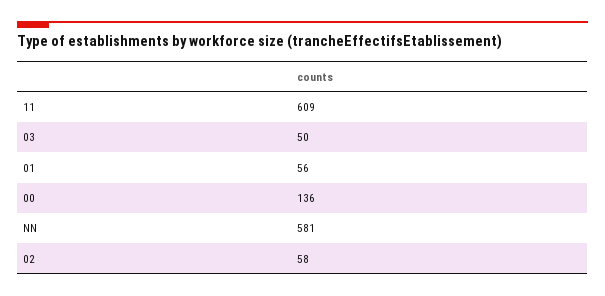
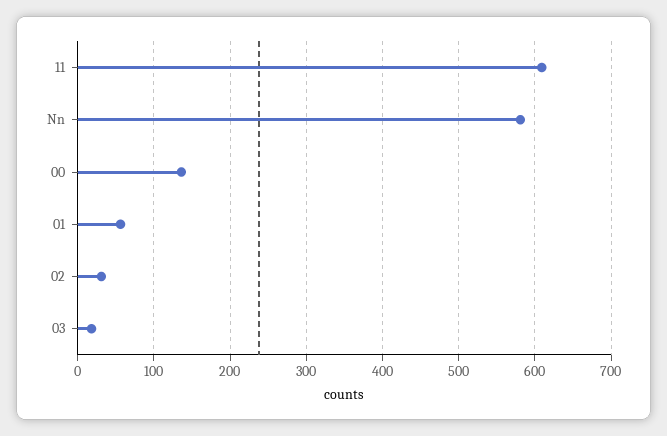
  {
    "11": 609,
-   "03": 50,
+   "03": 20,
    "01": 56,
    "00": 136,
    "NN": 581,
-   "02": 58
+   "02": 30
  }

